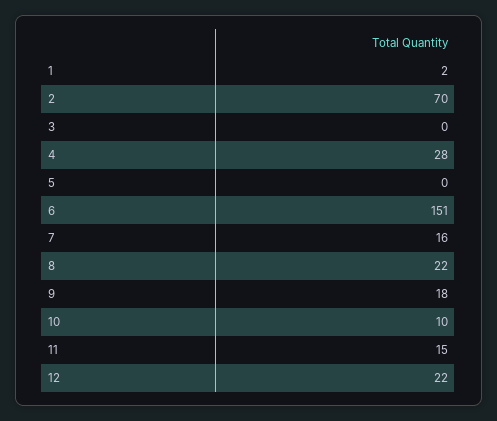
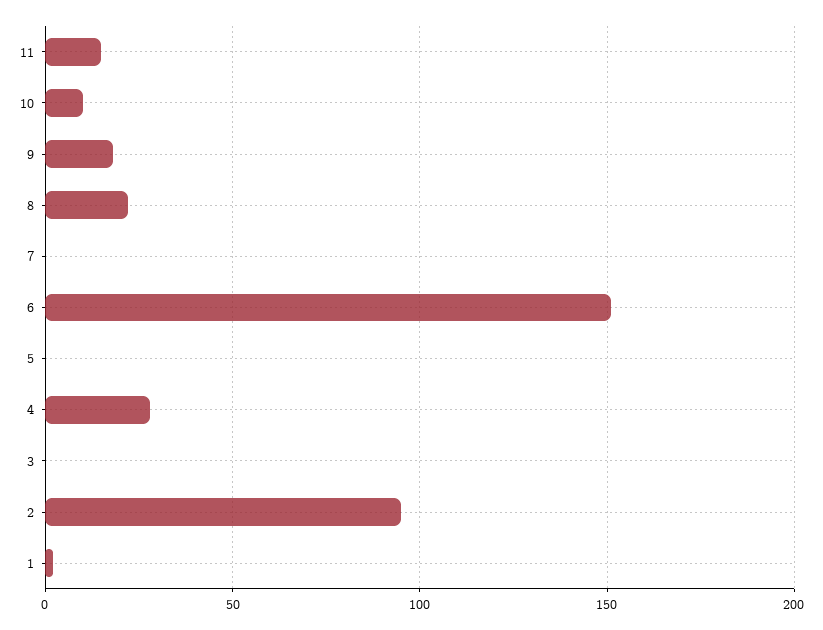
  {
    "1": 2,
-   "2": 70,
+   "2": 95,
    "3": 0,
    "4": 28,
    "5": 0,
    "6": 151,
-   "7": 16,
+   "7": 0,
    "8": 22,
    "9": 18,
    "10": 10,
-   "11": 15,
+   "11": 15
-   "12": 22
  }

